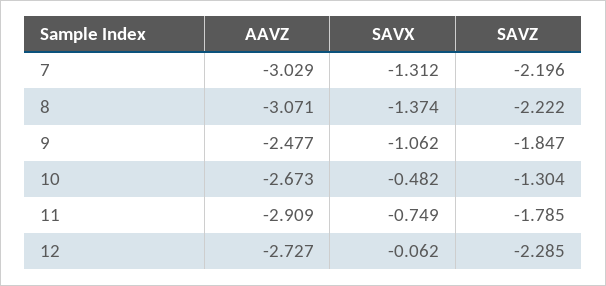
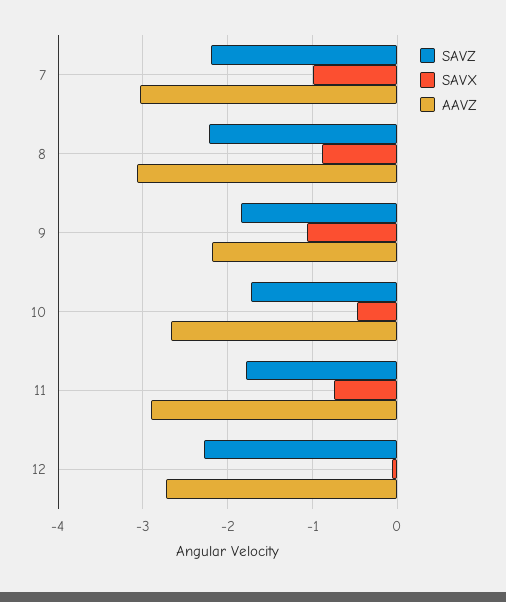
  {
    "AAVZ": {
      "7": -3.029,
      "8": -3.071,
-     "9": -2.477,
+     "9": -2.2,
      "10": -2.673,
      "11": -2.909,
      "12": -2.727
    },
    "SAVX": {
-     "7": -1.312,
+     "7": -1,
-     "8": -1.374,
+     "8": -0.9,
      "9": -1.062,
      "10": -0.482,
      "11": -0.749,
      "12": -0.062
    },
    "SAVZ": {
      "7": -2.196,
      "8": -2.222,
      "9": -1.847,
-     "10": -1.304,
+     "10": -1.7,
      "11": -1.785,
      "12": -2.285
    }
  }

